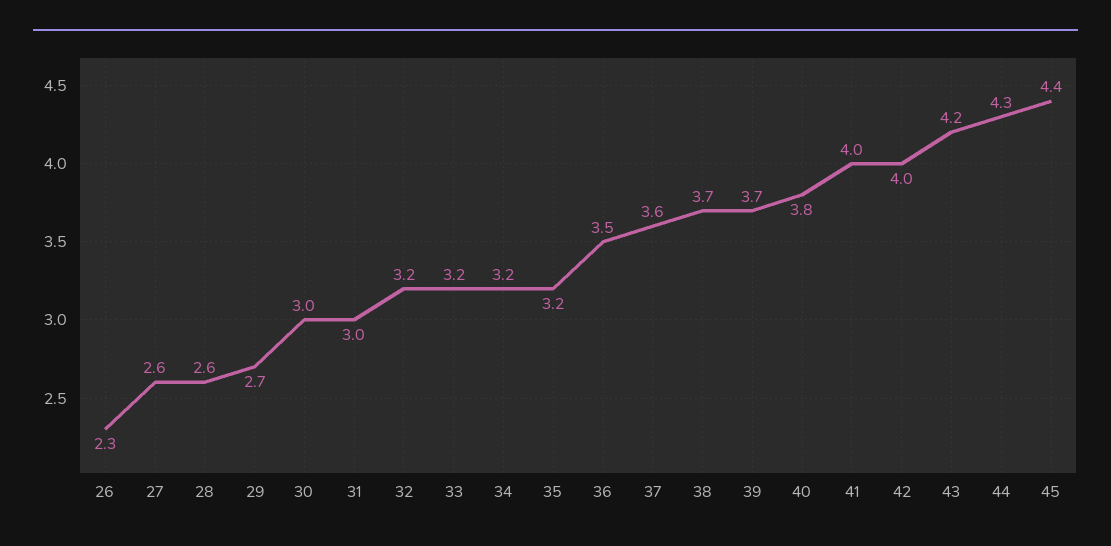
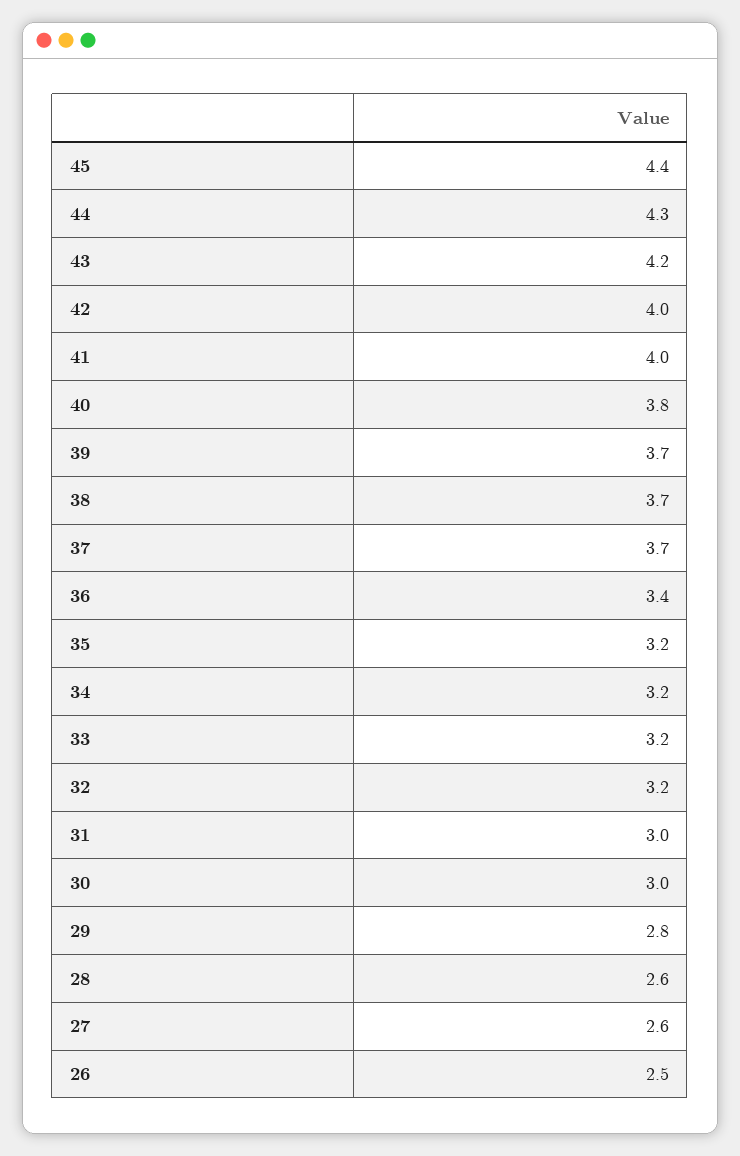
  {
-   "26": 2.3,
+   "26": 2.5,
    "27": 2.6,
    "28": 2.6,
-   "29": 2.7,
+   "29": 2.8,
    "30": 3,
    "31": 3,
    "32": 3.2,
    "33": 3.2,
    "34": 3.2,
    "35": 3.2,
-   "36": 3.5,
+   "36": 3.4,
-   "37": 3.6,
+   "37": 3.7,
    "38": 3.7,
    "39": 3.7,
    "40": 3.8,
    "41": 4,
    "42": 4,
    "43": 4.2,
    "44": 4.3,
    "45": 4.4
  }

